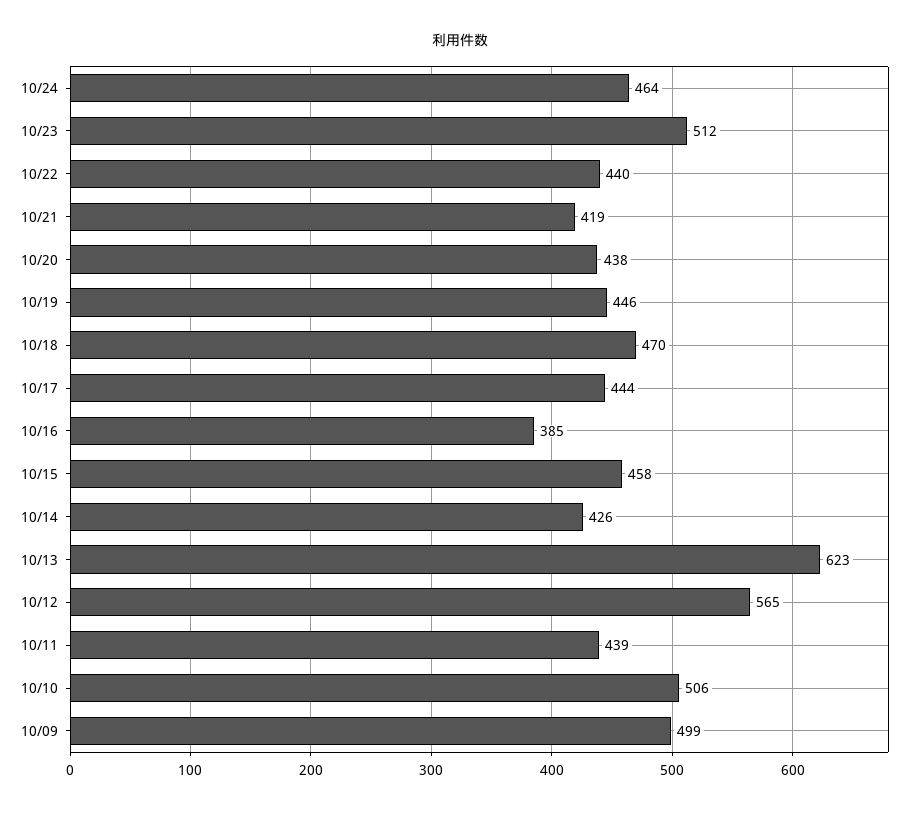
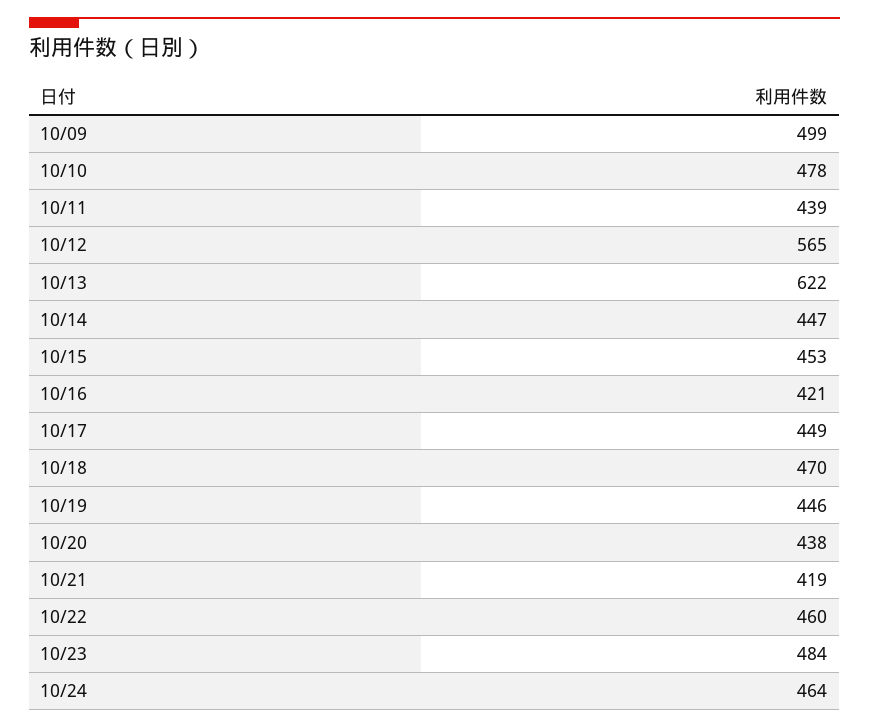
  {
    "10/24": 464,
-   "10/23": 512,
+   "10/23": 484,
-   "10/22": 440,
+   "10/22": 460,
    "10/21": 419,
    "10/20": 438,
    "10/19": 446,
    "10/18": 470,
-   "10/17": 444,
+   "10/17": 449,
-   "10/16": 385,
+   "10/16": 421,
-   "10/15": 458,
+   "10/15": 453,
-   "10/14": 426,
+   "10/14": 447,
-   "10/13": 623,
+   "10/13": 622,
    "10/12": 565,
    "10/11": 439,
-   "10/10": 506,
+   "10/10": 478,
    "10/09": 499
  }

